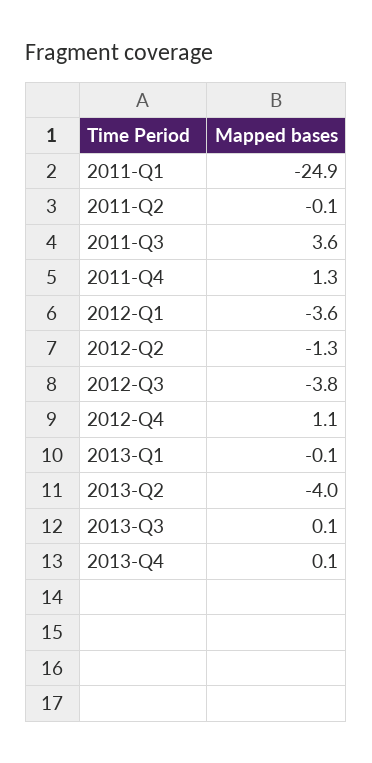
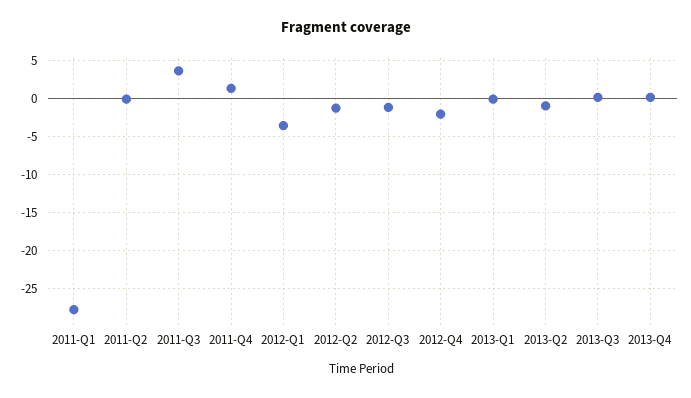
  {
-   "2011-Q1": -24.9,
+   "2011-Q1": -28,
    "2011-Q2": -0.1,
    "2011-Q3": 3.6,
    "2011-Q4": 1.3,
    "2012-Q1": -3.6,
    "2012-Q2": -1.3,
-   "2012-Q3": -3.8,
+   "2012-Q3": -1,
-   "2012-Q4": 1.1,
+   "2012-Q4": -2,
    "2013-Q1": -0.1,
-   "2013-Q2": -4,
+   "2013-Q2": -1,
    "2013-Q3": 0.1,
    "2013-Q4": 0.1
  }

